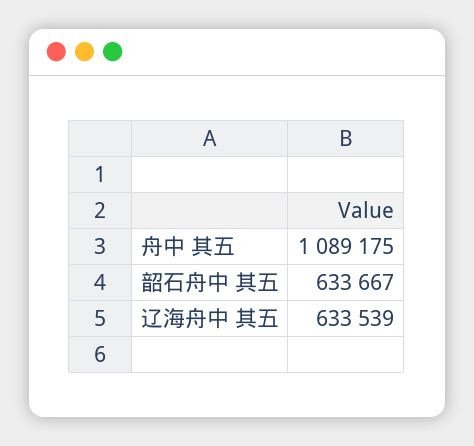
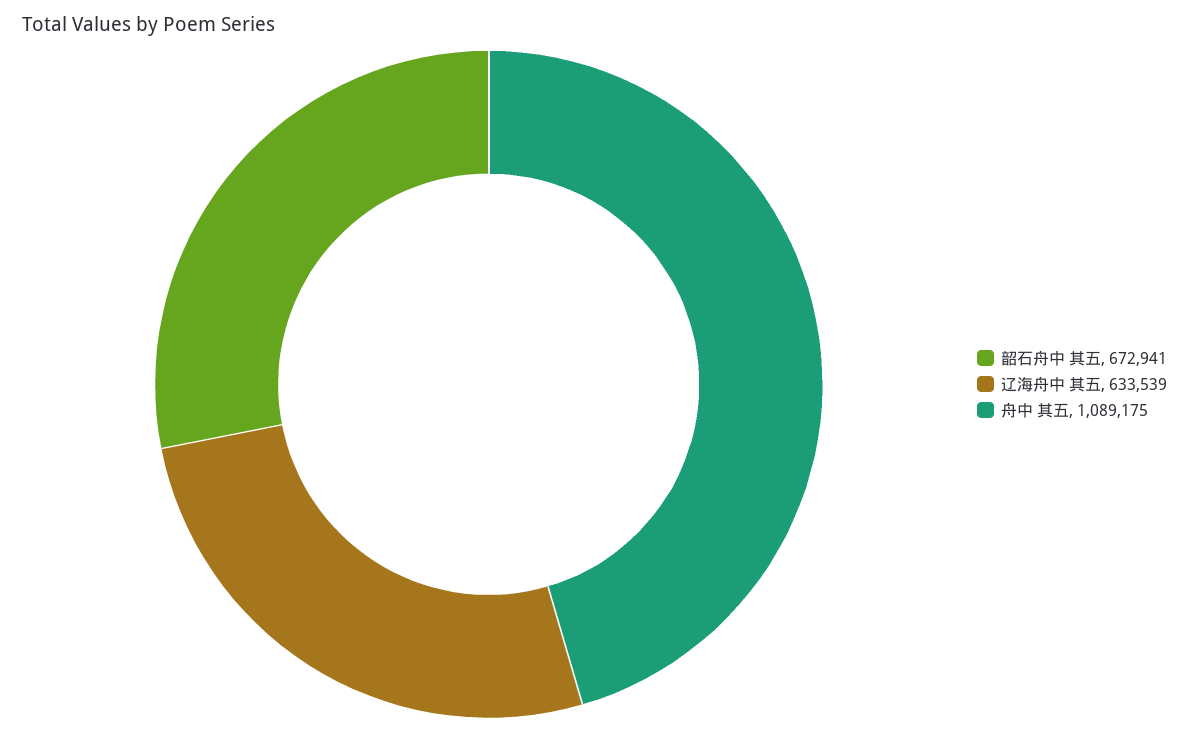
  {
    "舟中 其五": 1089175,
-   "韶石舟中 其五": 633667,
+   "韶石舟中 其五": 672941,
    "辽海舟中 其五": 633539
  }

